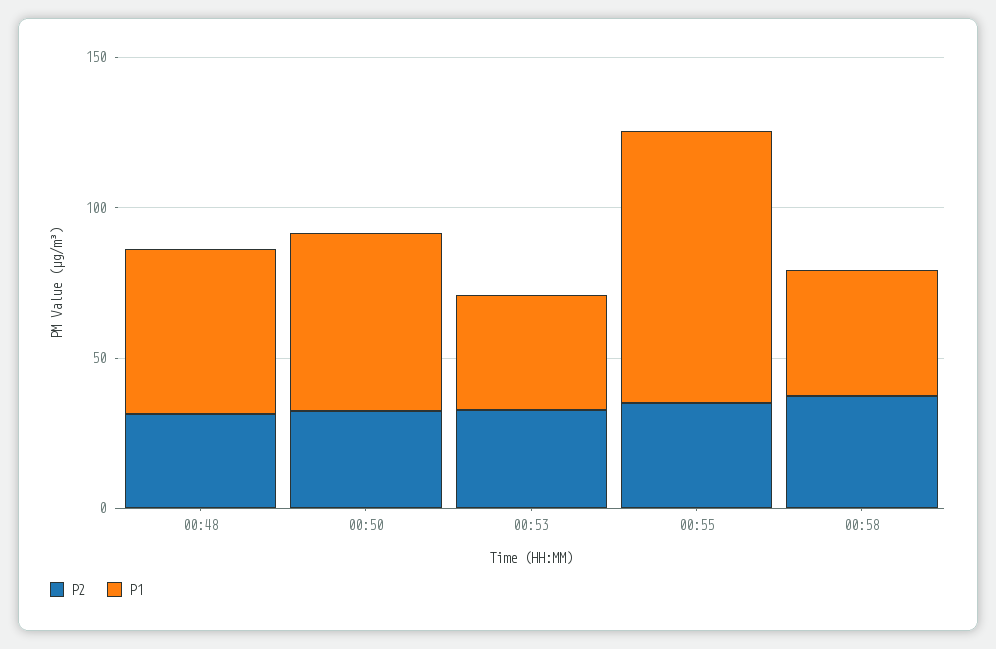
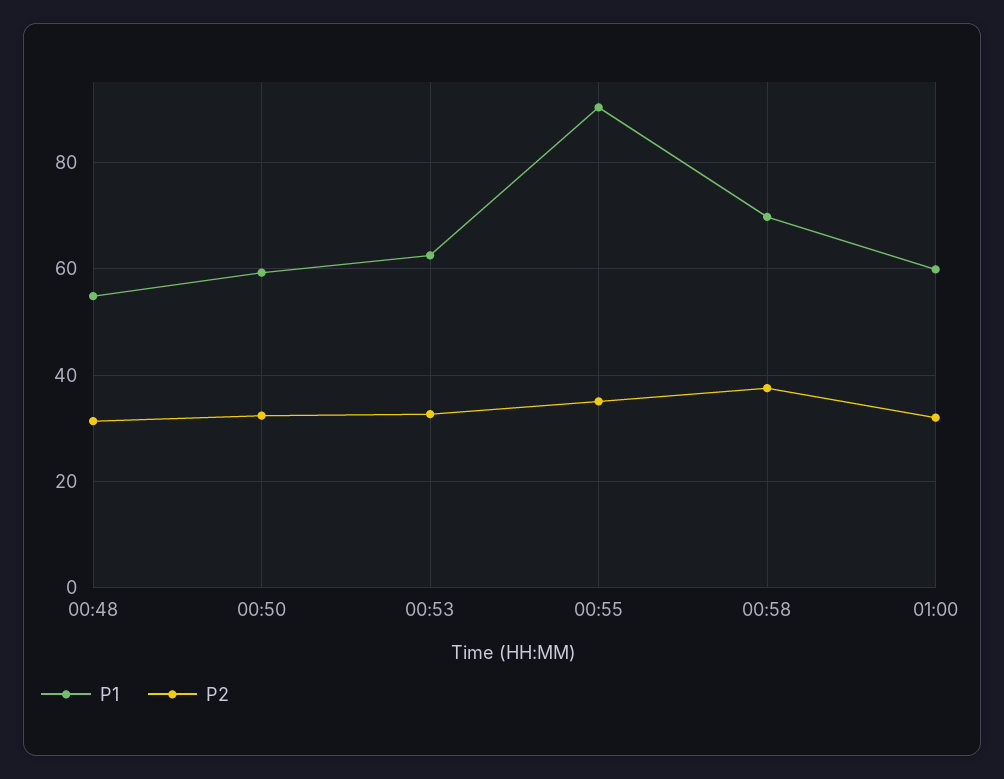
  {
    "P2": {
      "00:48": 32,
      "00:50": 32,
      "00:53": 32,
      "00:55": 36,
-     "00:58": 38
+     "00:58": 38,
+     "01:00": 32
    },
    "P1": {
      "00:48": 54,
      "00:50": 60,
-     "00:53": 40,
+     "00:53": 62,
      "00:55": 90,
-     "00:58": 40
+     "00:58": 70,
+     "01:00": 60
    }
  }

